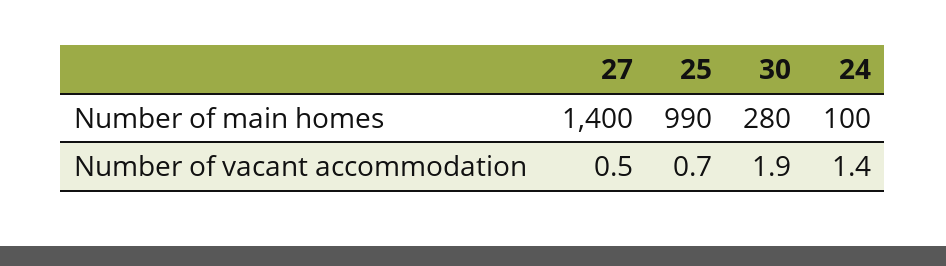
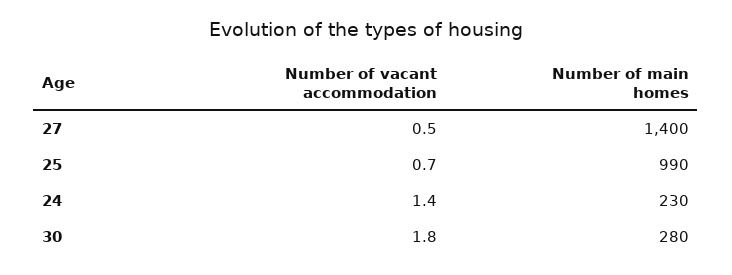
  {
    "27": {
      "Number of main homes": 1400,
      "Number of vacant accommodation": 0.5
    },
    "25": {
      "Number of main homes": 990,
      "Number of vacant accommodation": 0.7
    },
    "30": {
      "Number of main homes": 280,
-     "Number of vacant accommodation": 1.9
+     "Number of vacant accommodation": 1.8
    },
    "24": {
-     "Number of main homes": 100,
+     "Number of main homes": 230,
      "Number of vacant accommodation": 1.4
    }
  }

